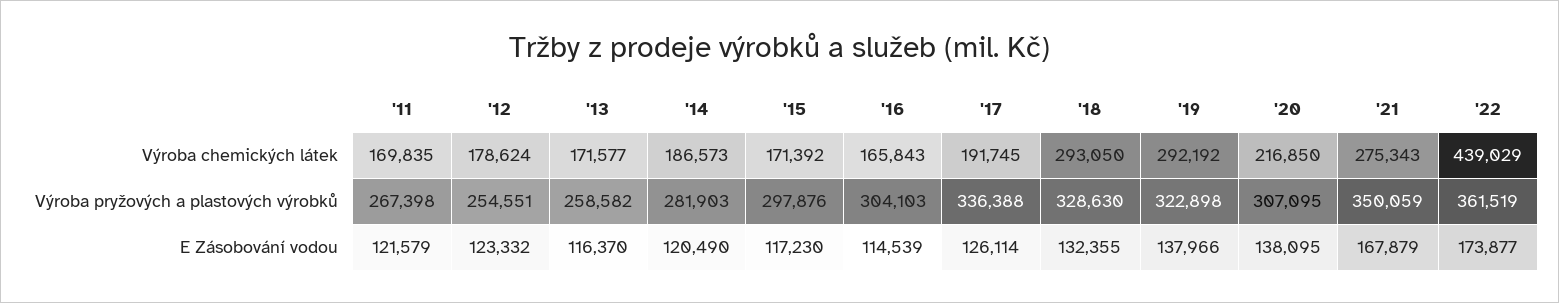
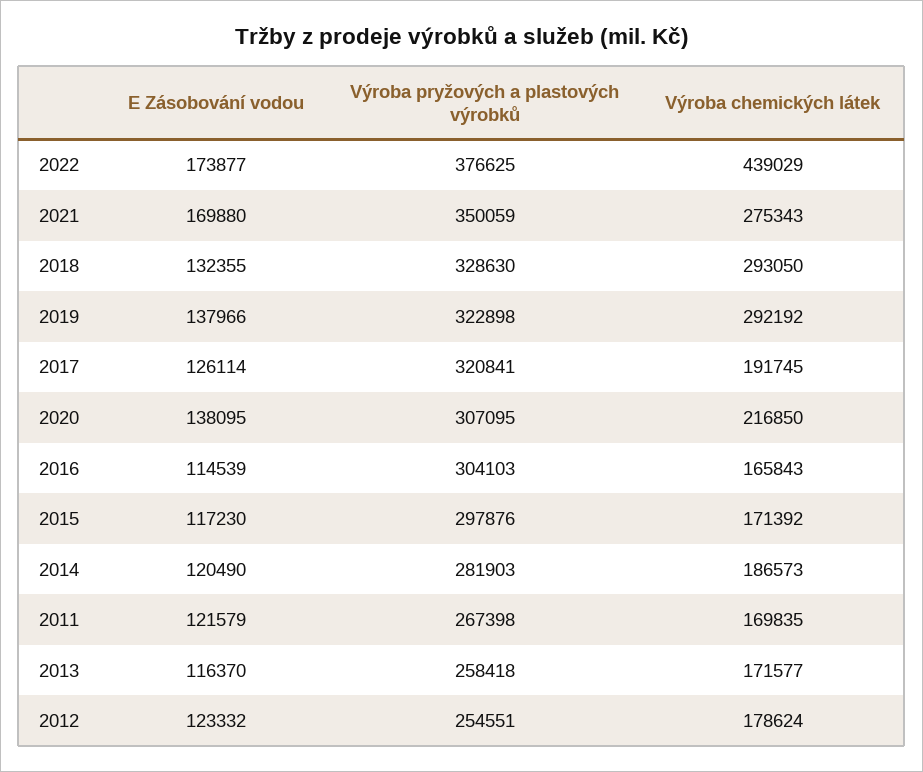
  {
    "'11": {
      "Výroba chemických látek": 169835,
      "Výroba pryžových a plastových výrobků": 267398,
      "E Zásobování vodou": 121579
    },
    "'12": {
      "Výroba chemických látek": 178624,
      "Výroba pryžových a plastových výrobků": 254551,
      "E Zásobování vodou": 123332
    },
    "'13": {
      "Výroba chemických látek": 171577,
-     "Výroba pryžových a plastových výrobků": 258582,
+     "Výroba pryžových a plastových výrobků": 258418,
      "E Zásobování vodou": 116370
    },
    "'14": {
      "Výroba chemických látek": 186573,
      "Výroba pryžových a plastových výrobků": 281903,
      "E Zásobování vodou": 120490
    },
    "'15": {
      "Výroba chemických látek": 171392,
      "Výroba pryžových a plastových výrobků": 297876,
      "E Zásobování vodou": 117230
    },
    "'16": {
      "Výroba chemických látek": 165843,
      "Výroba pryžových a plastových výrobků": 304103,
      "E Zásobování vodou": 114539
    },
    "'17": {
      "Výroba chemických látek": 191745,
-     "Výroba pryžových a plastových výrobků": 336388,
+     "Výroba pryžových a plastových výrobků": 320841,
      "E Zásobování vodou": 126114
    },
    "'18": {
      "Výroba chemických látek": 293050,
      "Výroba pryžových a plastových výrobků": 328630,
      "E Zásobování vodou": 132355
    },
    "'19": {
      "Výroba chemických látek": 292192,
      "Výroba pryžových a plastových výrobků": 322898,
      "E Zásobování vodou": 137966
    },
    "'20": {
      "Výroba chemických látek": 216850,
      "Výroba pryžových a plastových výrobků": 307095,
      "E Zásobování vodou": 138095
    },
    "'21": {
      "Výroba chemických látek": 275343,
      "Výroba pryžových a plastových výrobků": 350059,
-     "E Zásobování vodou": 167879
+     "E Zásobování vodou": 169880
    },
    "'22": {
      "Výroba chemických látek": 439029,
-     "Výroba pryžových a plastových výrobků": 361519,
+     "Výroba pryžových a plastových výrobků": 376625,
      "E Zásobování vodou": 173877
    }
  }

